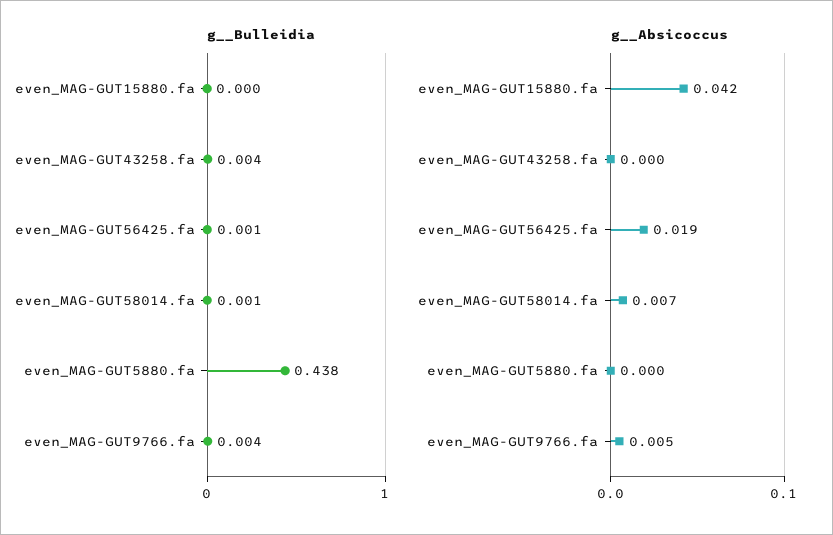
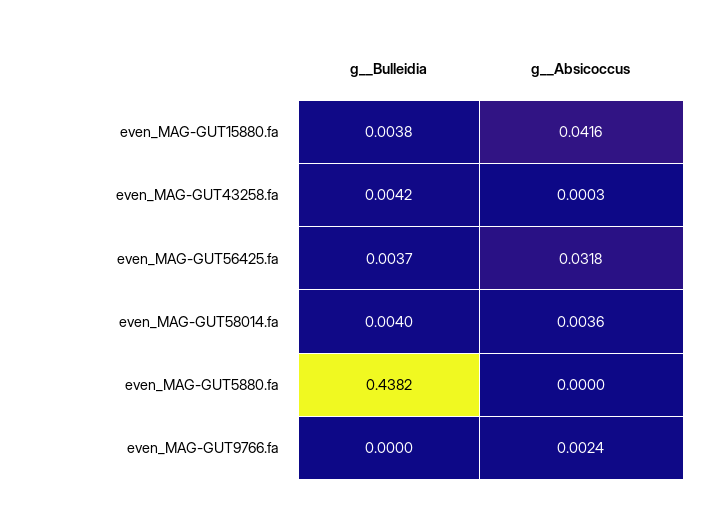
  {
    "g__Bulleidia": {
-     "even_MAG-GUT15880.fa": 0,
+     "even_MAG-GUT15880.fa": 0.0038,
      "even_MAG-GUT43258.fa": 0.0042,
-     "even_MAG-GUT56425.fa": 0.001,
+     "even_MAG-GUT56425.fa": 0.0037,
-     "even_MAG-GUT58014.fa": 0.001,
+     "even_MAG-GUT58014.fa": 0.004,
      "even_MAG-GUT5880.fa": 0.4382,
-     "even_MAG-GUT9766.fa": 0.004
+     "even_MAG-GUT9766.fa": 0
    },
    "g__Absicoccus": {
      "even_MAG-GUT15880.fa": 0.0416,
      "even_MAG-GUT43258.fa": 0.0003,
-     "even_MAG-GUT56425.fa": 0.019,
+     "even_MAG-GUT56425.fa": 0.0318,
-     "even_MAG-GUT58014.fa": 0.007,
+     "even_MAG-GUT58014.fa": 0.0036,
      "even_MAG-GUT5880.fa": 0,
-     "even_MAG-GUT9766.fa": 0.005
+     "even_MAG-GUT9766.fa": 0.0024
    }
  }

